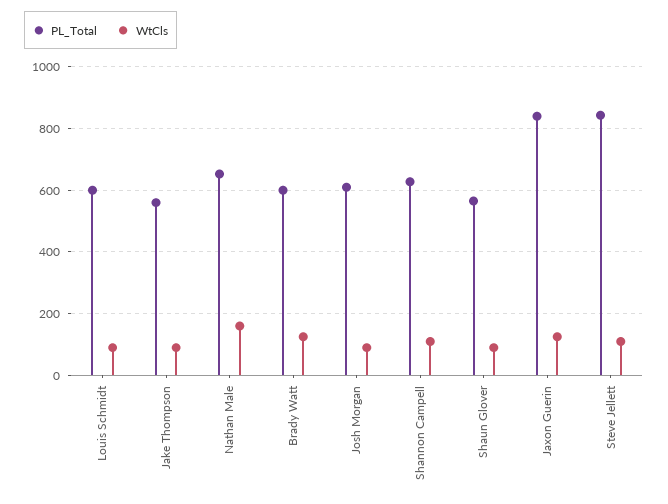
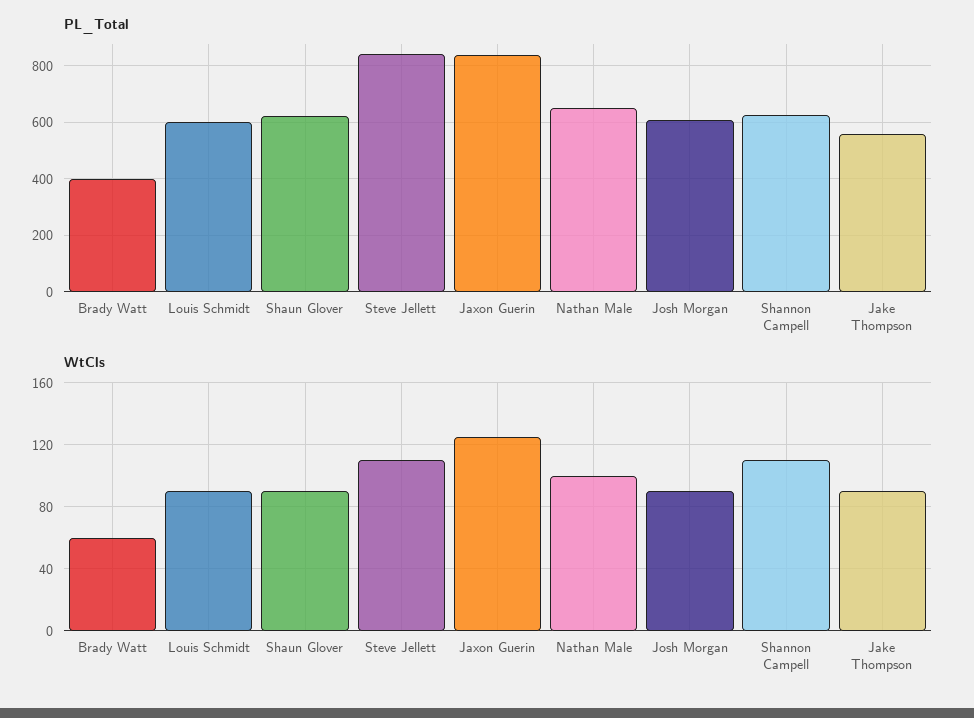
  {
    "PL_Total": {
      "Louis Schmidt": 600,
      "Jake Thompson": 560,
      "Nathan Male": 660,
-     "Brady Watt": 600,
+     "Brady Watt": 400,
      "Josh Morgan": 620,
      "Shannon Campell": 620,
-     "Shaun Glover": 560,
+     "Shaun Glover": 625,
      "Jaxon Guerin": 840,
      "Steve Jellett": 840
    },
    "WtCls": {
      "Louis Schmidt": 90,
      "Jake Thompson": 90,
-     "Nathan Male": 160,
+     "Nathan Male": 100,
-     "Brady Watt": 120,
+     "Brady Watt": 60,
      "Josh Morgan": 90,
      "Shannon Campell": 110,
      "Shaun Glover": 90,
      "Jaxon Guerin": 125,
      "Steve Jellett": 110
    }
  }

